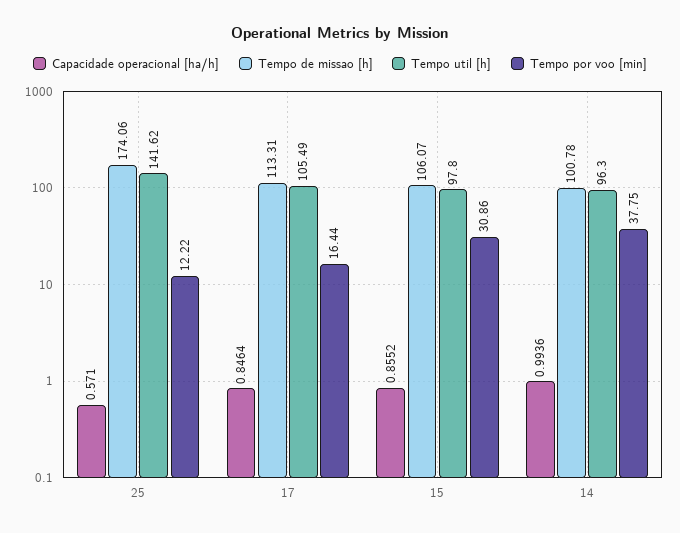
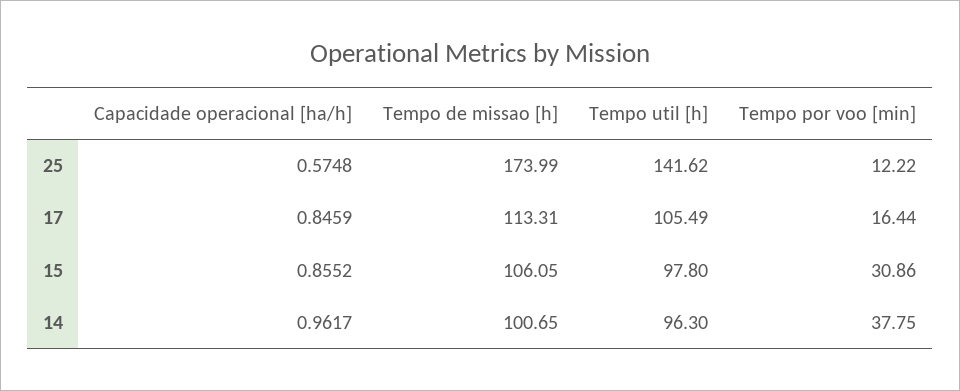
  {
    "Capacidade operacional [ha/h]": {
-     "25": 0.571,
+     "25": 0.5748,
-     "17": 0.8464,
+     "17": 0.8459,
      "15": 0.8552,
-     "14": 0.9936
+     "14": 0.9617
    },
    "Tempo de missao [h]": {
-     "25": 174.06,
+     "25": 173.99,
      "17": 113.31,
-     "15": 106.07,
+     "15": 106.05,
-     "14": 100.78
+     "14": 100.65
    },
    "Tempo util [h]": {
      "25": 141.62,
      "17": 105.49,
      "15": 97.8,
      "14": 96.3
    },
    "Tempo por voo [min]": {
      "25": 12.22,
      "17": 16.44,
      "15": 30.86,
      "14": 37.75
    }
  }

